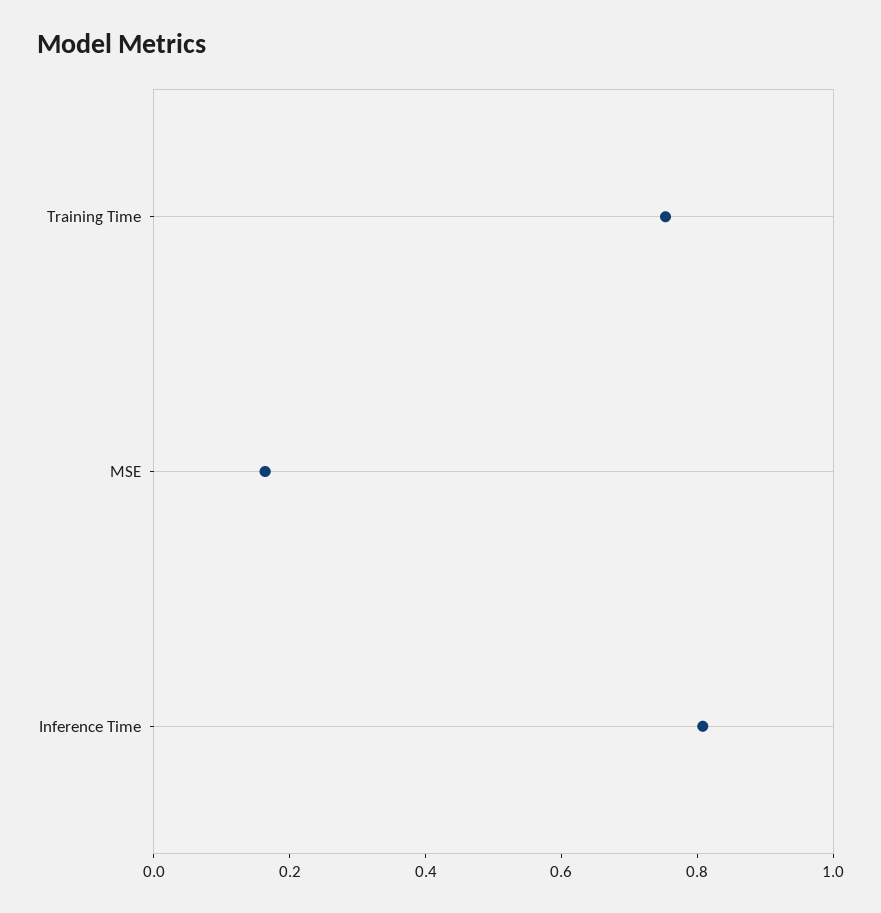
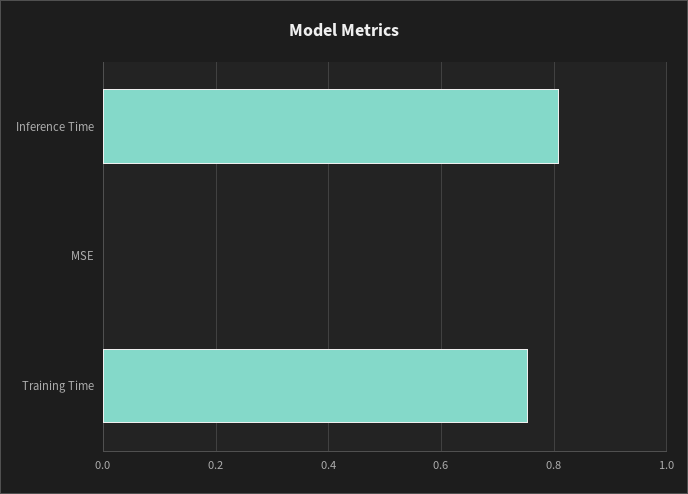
  {
    "Training Time": 0.76,
-   "MSE": 0.15,
+   "MSE": 0,
    "Inference Time": 0.8
  }

